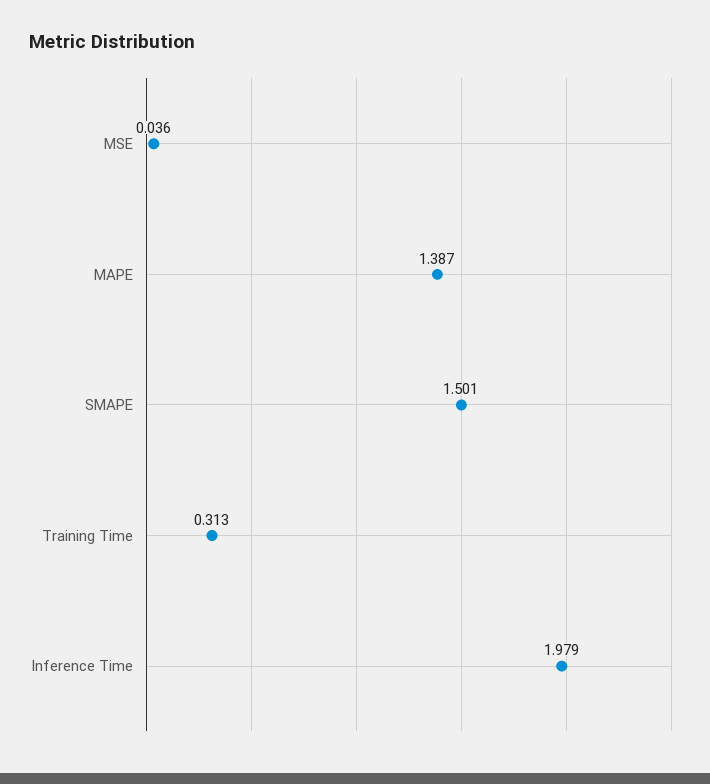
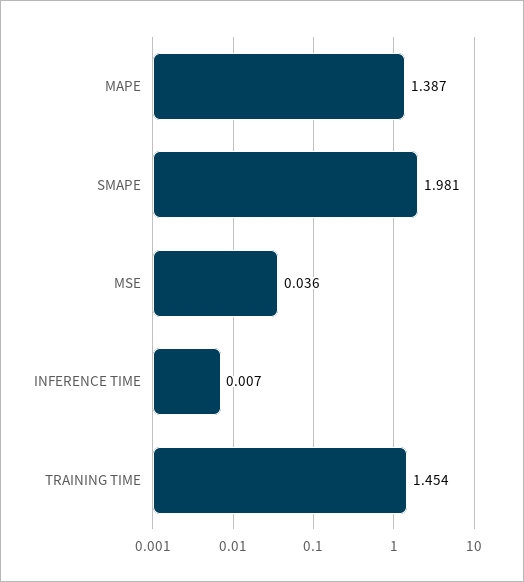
  {
    "MSE": 0.036,
    "MAPE": 1.387,
-   "SMAPE": 1.501,
+   "SMAPE": 1.981,
-   "Training Time": 0.313,
+   "Training Time": 1.454,
-   "Inference Time": 1.979
+   "Inference Time": 0.007
  }

